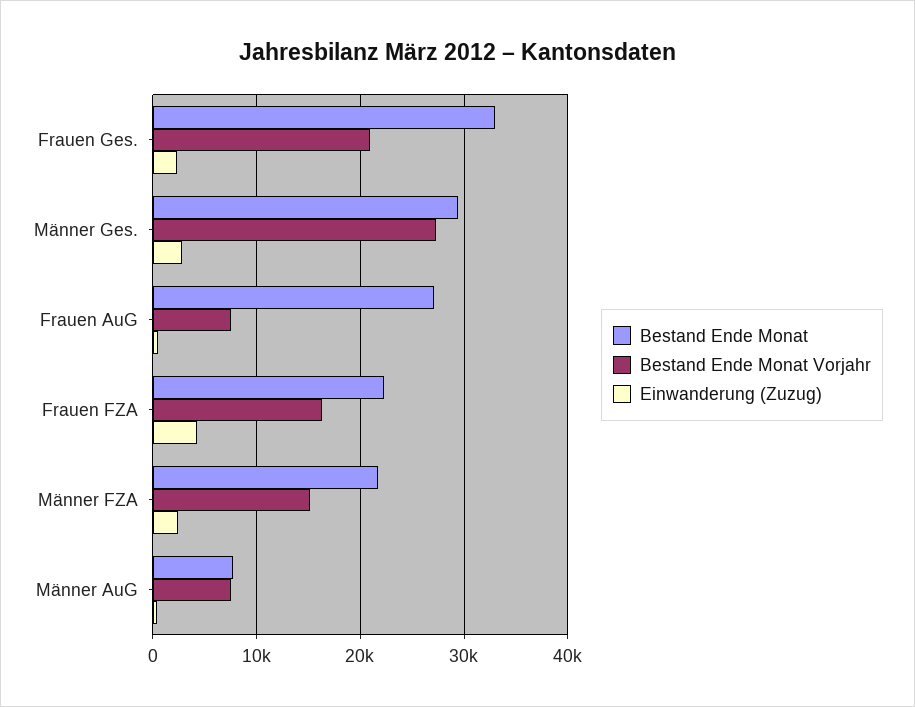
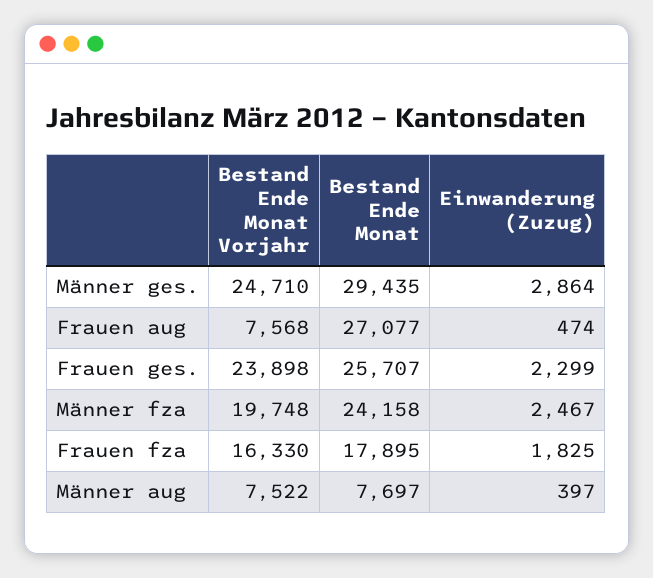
  {
    "Bestand Ende Monat": {
-     "Frauen Ges.": 33000,
+     "Frauen Ges.": 25707,
      "Männer Ges.": 29435,
      "Frauen AuG": 27077,
-     "Frauen FZA": 22000,
+     "Frauen FZA": 17895,
-     "Männer FZA": 22000,
+     "Männer FZA": 24158,
      "Männer AuG": 7697
    },
    "Bestand Ende Monat Vorjahr": {
-     "Frauen Ges.": 21000,
+     "Frauen Ges.": 23898,
-     "Männer Ges.": 27000,
+     "Männer Ges.": 24710,
      "Frauen AuG": 7568,
      "Frauen FZA": 16330,
-     "Männer FZA": 15000,
+     "Männer FZA": 19748,
      "Männer AuG": 7522
    },
    "Einwanderung (Zuzug)": {
      "Frauen Ges.": 2299,
      "Männer Ges.": 2864,
      "Frauen AuG": 474,
-     "Frauen FZA": 4000,
+     "Frauen FZA": 1825,
      "Männer FZA": 2467,
      "Männer AuG": 397
    }
  }

